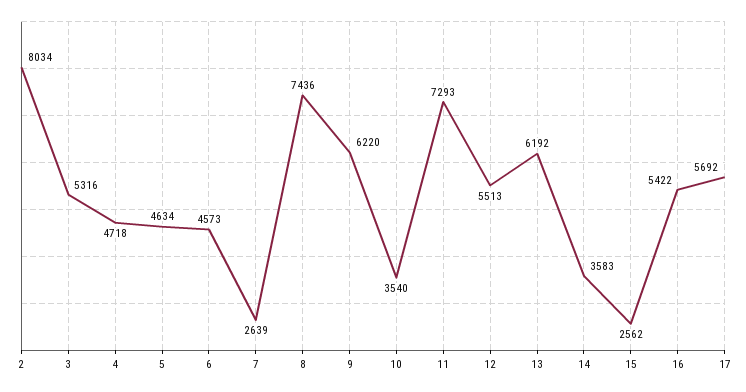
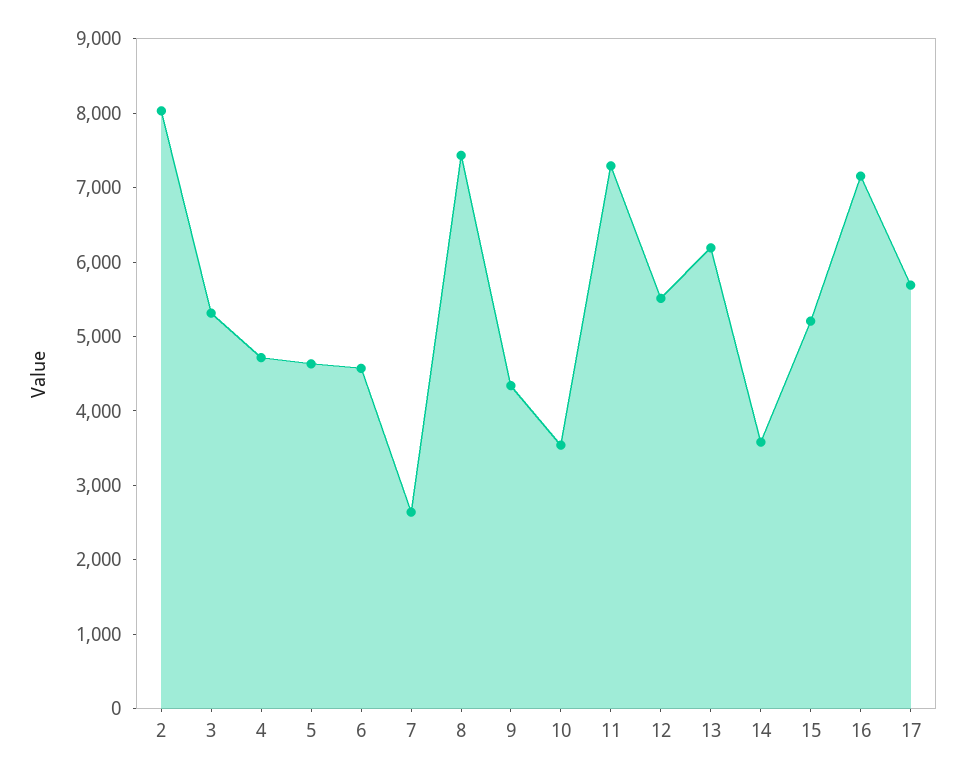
  {
    "2": 8034,
    "3": 5316,
    "4": 4718,
    "5": 4634,
    "6": 4573,
    "7": 2639,
    "8": 7436,
-   "9": 6220,
+   "9": 4400,
    "10": 3540,
    "11": 7293,
    "12": 5513,
    "13": 6192,
    "14": 3583,
-   "15": 2562,
+   "15": 5200,
-   "16": 5422,
+   "16": 7200,
    "17": 5692
  }

